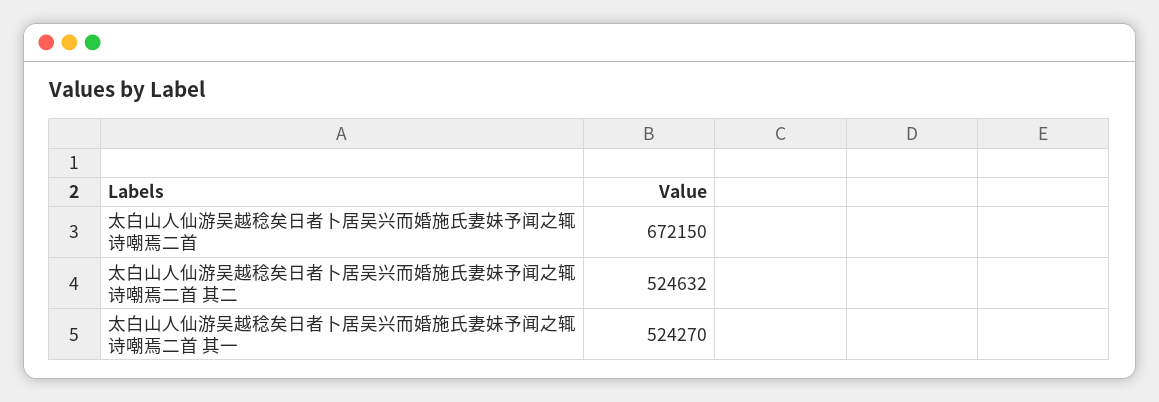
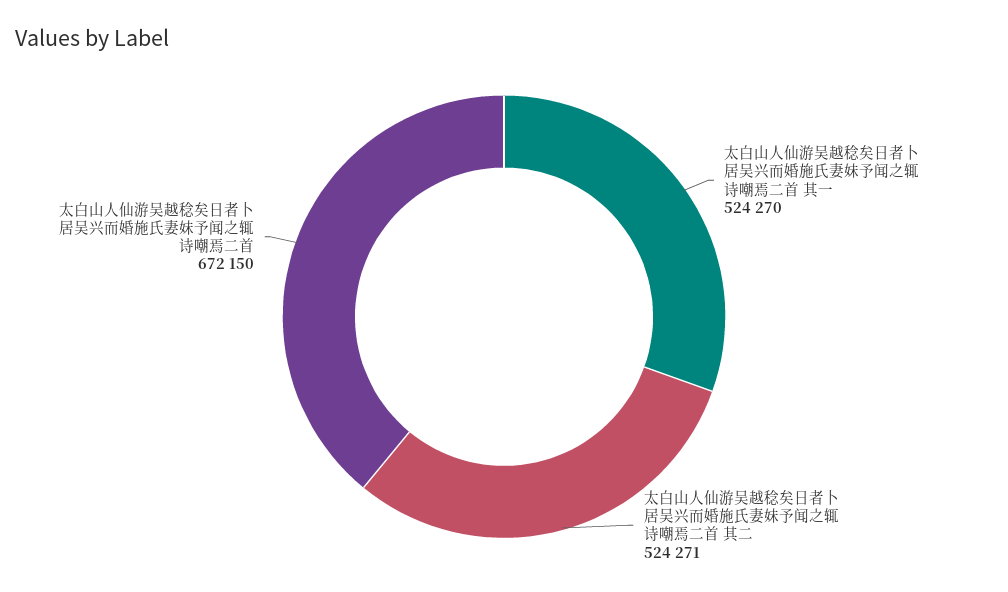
  {
    "太白山人仙游吴越稔矣日者卜居吴兴而婚施氏妻妹予闻之辄诗嘲焉二首": 672150,
-   "太白山人仙游吴越稔矣日者卜居吴兴而婚施氏妻妹予闻之辄诗嘲焉二首 其二": 524632,
+   "太白山人仙游吴越稔矣日者卜居吴兴而婚施氏妻妹予闻之辄诗嘲焉二首 其二": 524271,
    "太白山人仙游吴越稔矣日者卜居吴兴而婚施氏妻妹予闻之辄诗嘲焉二首 其一": 524270
  }

